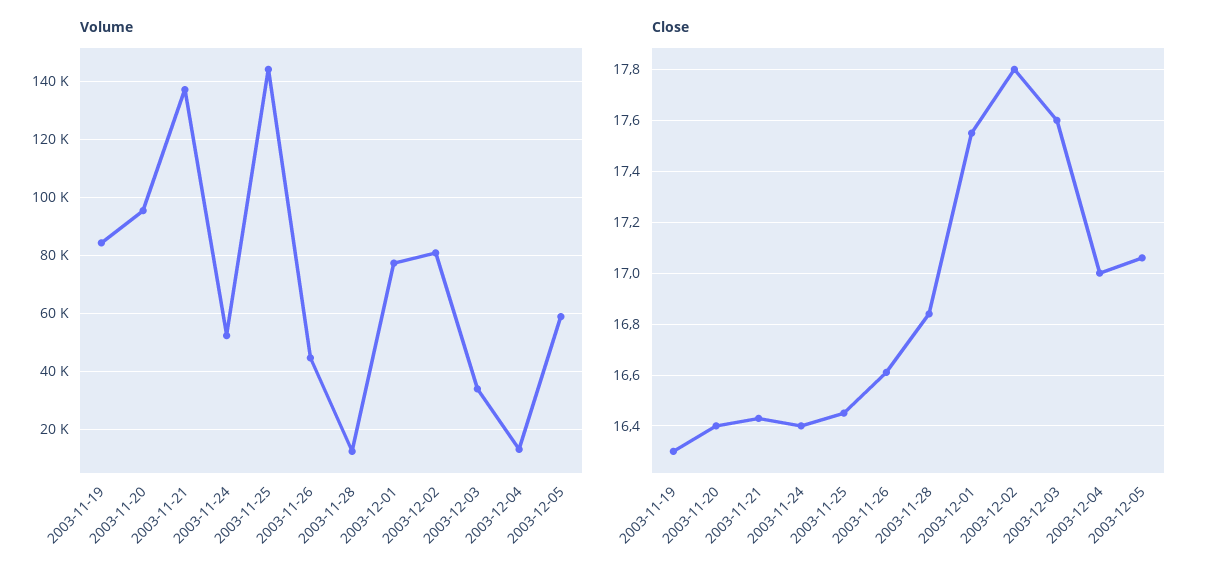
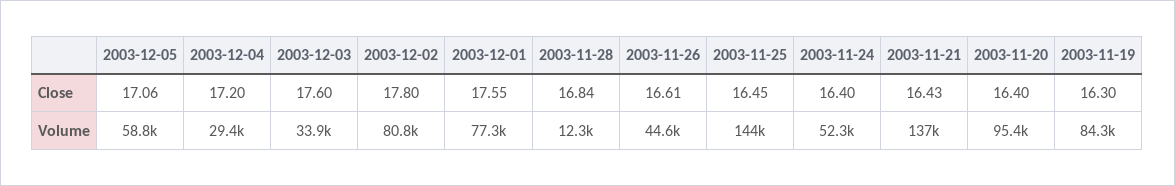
  {
    "Volume": {
      "2003-11-19": 84300,
      "2003-11-20": 95400,
      "2003-11-21": 137000,
      "2003-11-24": 52300,
      "2003-11-25": 144000,
      "2003-11-26": 44600,
      "2003-11-28": 12300,
      "2003-12-01": 77300,
      "2003-12-02": 80800,
      "2003-12-03": 33900,
-     "2003-12-04": 12500,
+     "2003-12-04": 29400,
      "2003-12-05": 58800
    },
    "Close": {
      "2003-11-19": 16.3,
      "2003-11-20": 16.4,
      "2003-11-21": 16.43,
      "2003-11-24": 16.4,
      "2003-11-25": 16.45,
      "2003-11-26": 16.61,
      "2003-11-28": 16.84,
      "2003-12-01": 17.55,
      "2003-12-02": 17.8,
      "2003-12-03": 17.6,
-     "2003-12-04": 17,
+     "2003-12-04": 17.2,
      "2003-12-05": 17.06
    }
  }

